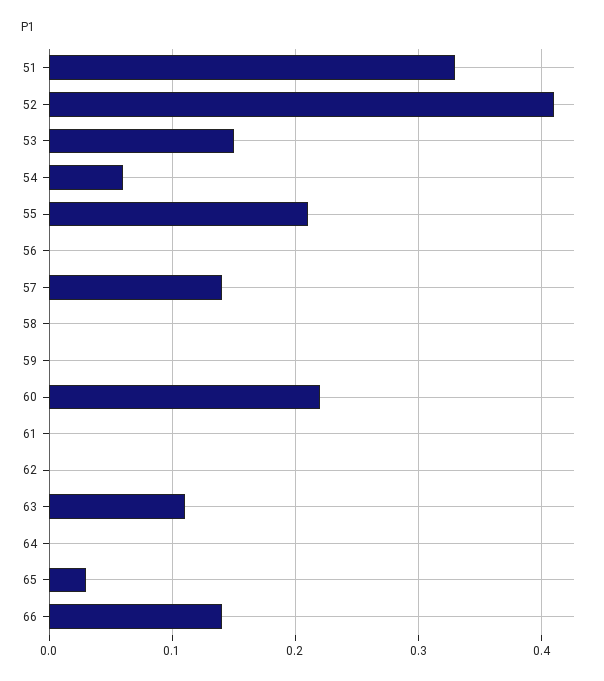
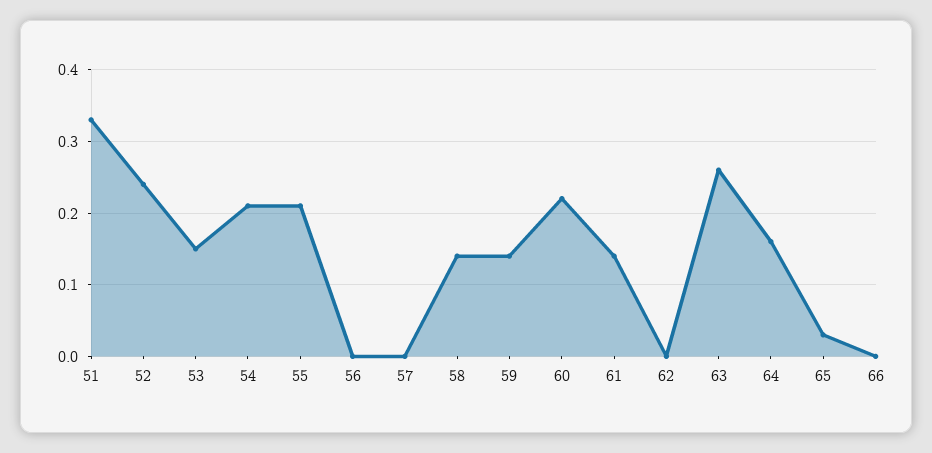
  {
    "51": 0.33,
-   "52": 0.41,
+   "52": 0.24,
    "53": 0.15,
-   "54": 0.06,
+   "54": 0.21,
    "55": 0.21,
    "56": 0,
-   "57": 0.14,
+   "57": 0,
-   "58": 0,
+   "58": 0.14,
-   "59": 0,
+   "59": 0.14,
    "60": 0.22,
-   "61": 0,
+   "61": 0.14,
    "62": 0,
-   "63": 0.11,
+   "63": 0.26,
-   "64": 0,
+   "64": 0.16,
    "65": 0.03,
-   "66": 0.14
+   "66": 0
  }

